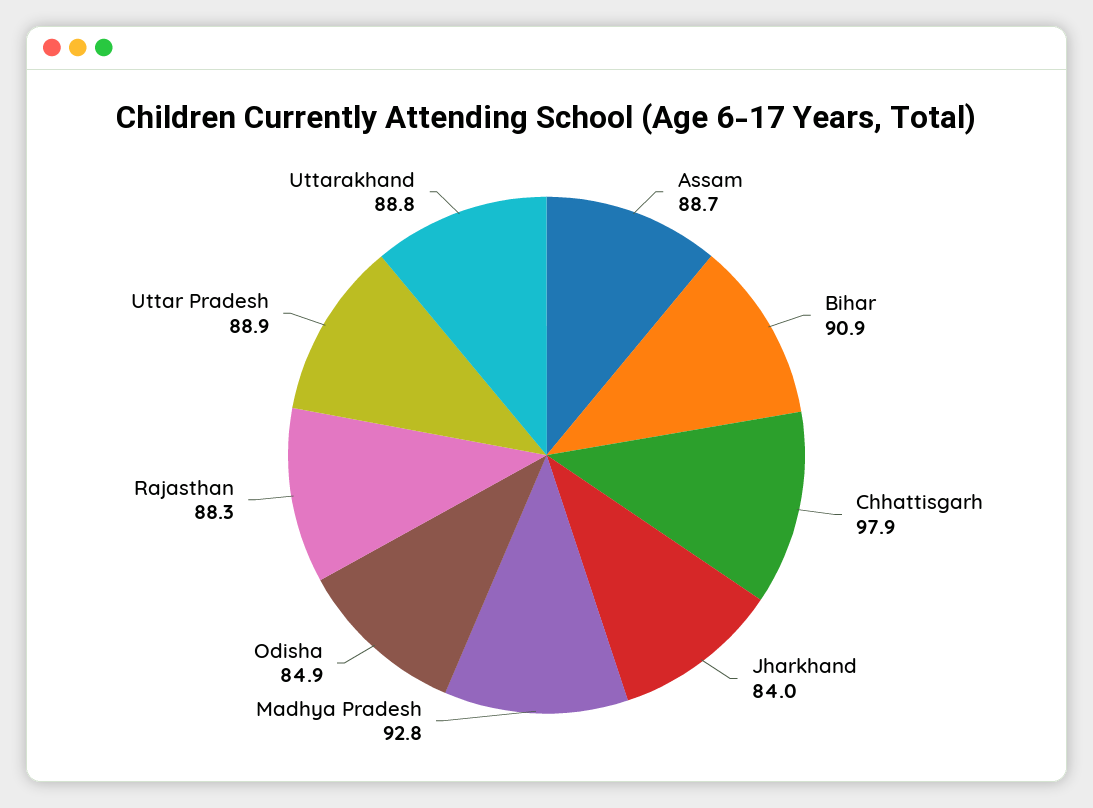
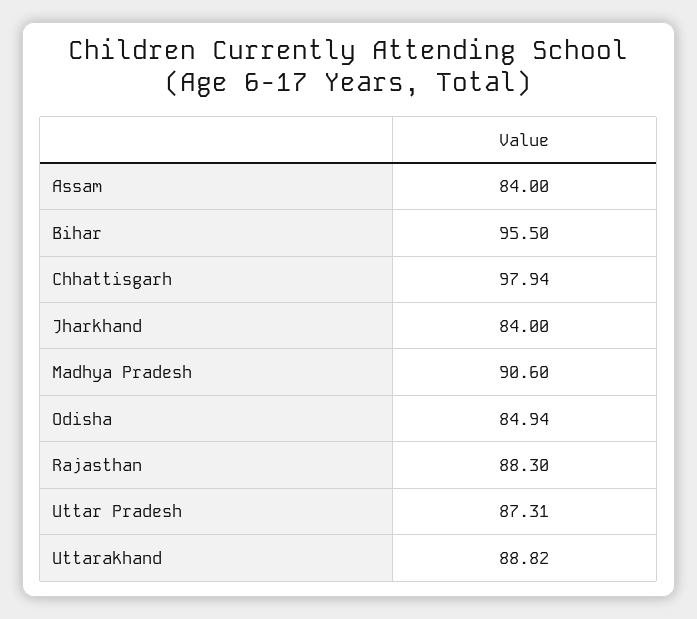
  {
-   "Assam": 88.7,
+   "Assam": 84,
-   "Bihar": 90.9,
+   "Bihar": 95.5,
    "Chhattisgarh": 97.94,
    "Jharkhand": 84,
-   "Madhya Pradesh": 92.8,
+   "Madhya Pradesh": 90.6,
    "Odisha": 84.94,
    "Rajasthan": 88.3,
-   "Uttar Pradesh": 88.9,
+   "Uttar Pradesh": 87.31,
    "Uttarakhand": 88.82
  }

